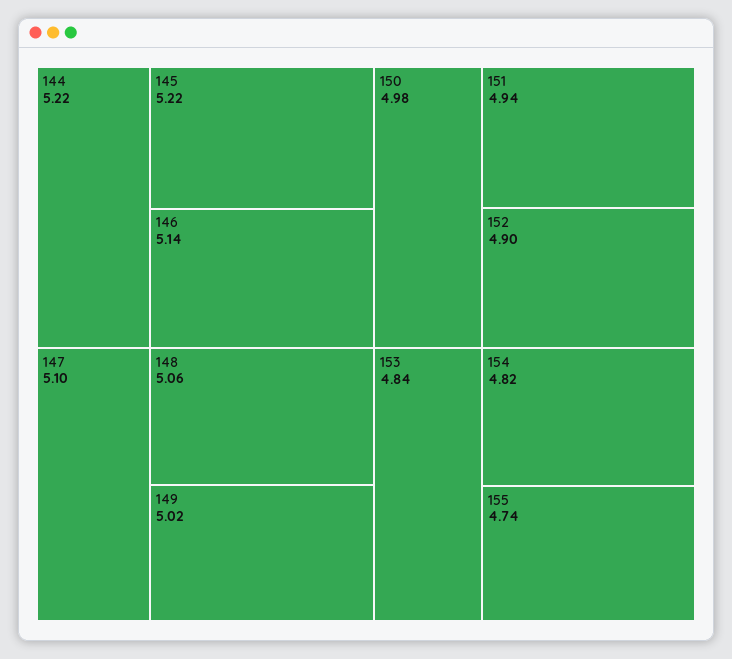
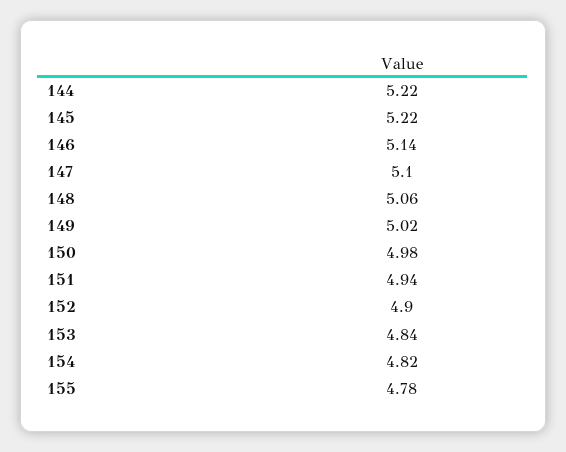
  {
    "144": 5.22,
    "145": 5.22,
    "146": 5.14,
    "147": 5.1,
    "148": 5.06,
    "149": 5.02,
    "150": 4.98,
    "151": 4.94,
    "152": 4.9,
    "153": 4.84,
    "154": 4.82,
-   "155": 4.74
+   "155": 4.78
  }

